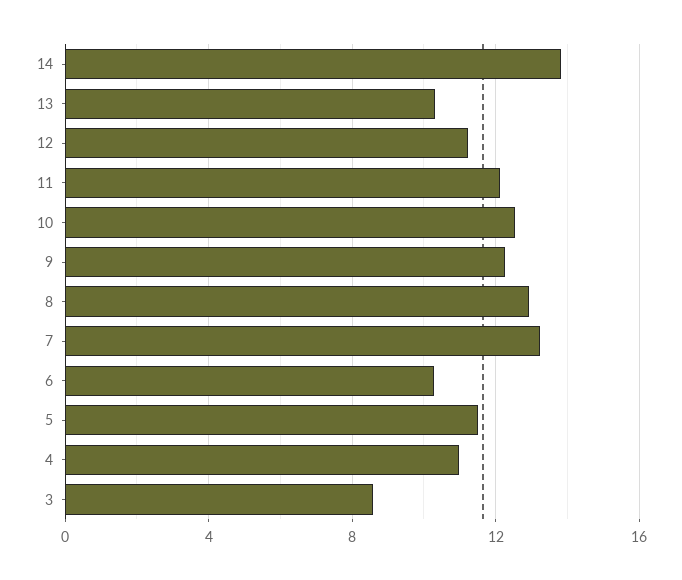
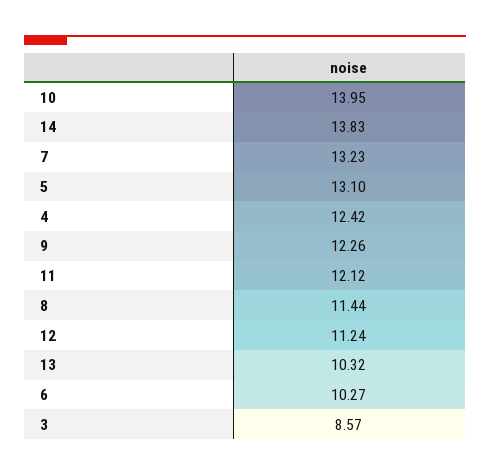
  {
    "14": 13.83,
    "13": 10.32,
    "12": 11.24,
    "11": 12.12,
-   "10": 12.5,
+   "10": 13.95,
    "9": 12.26,
-   "8": 13,
+   "8": 11.44,
    "7": 13.23,
    "6": 10.27,
-   "5": 11.5,
+   "5": 13.1,
-   "4": 11,
+   "4": 12.42,
    "3": 8.57
  }

